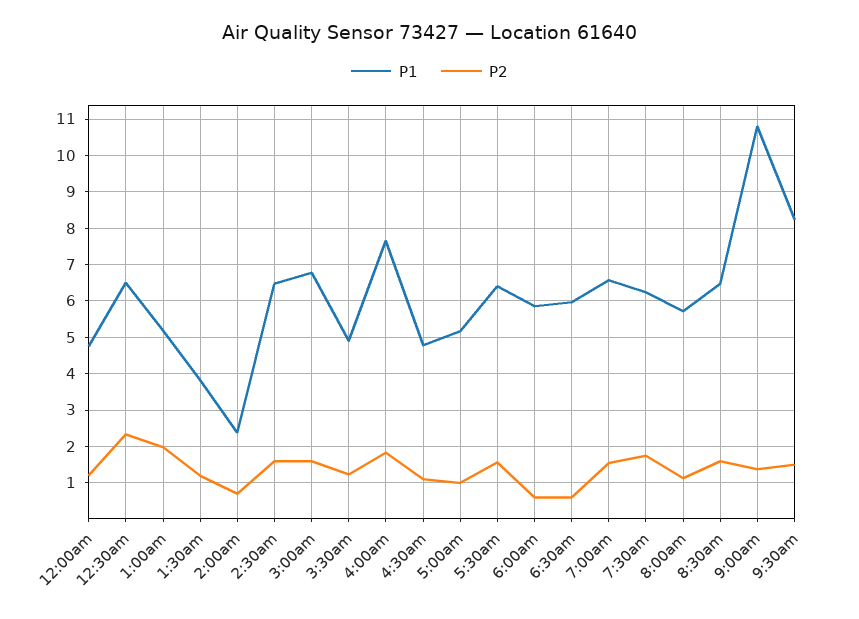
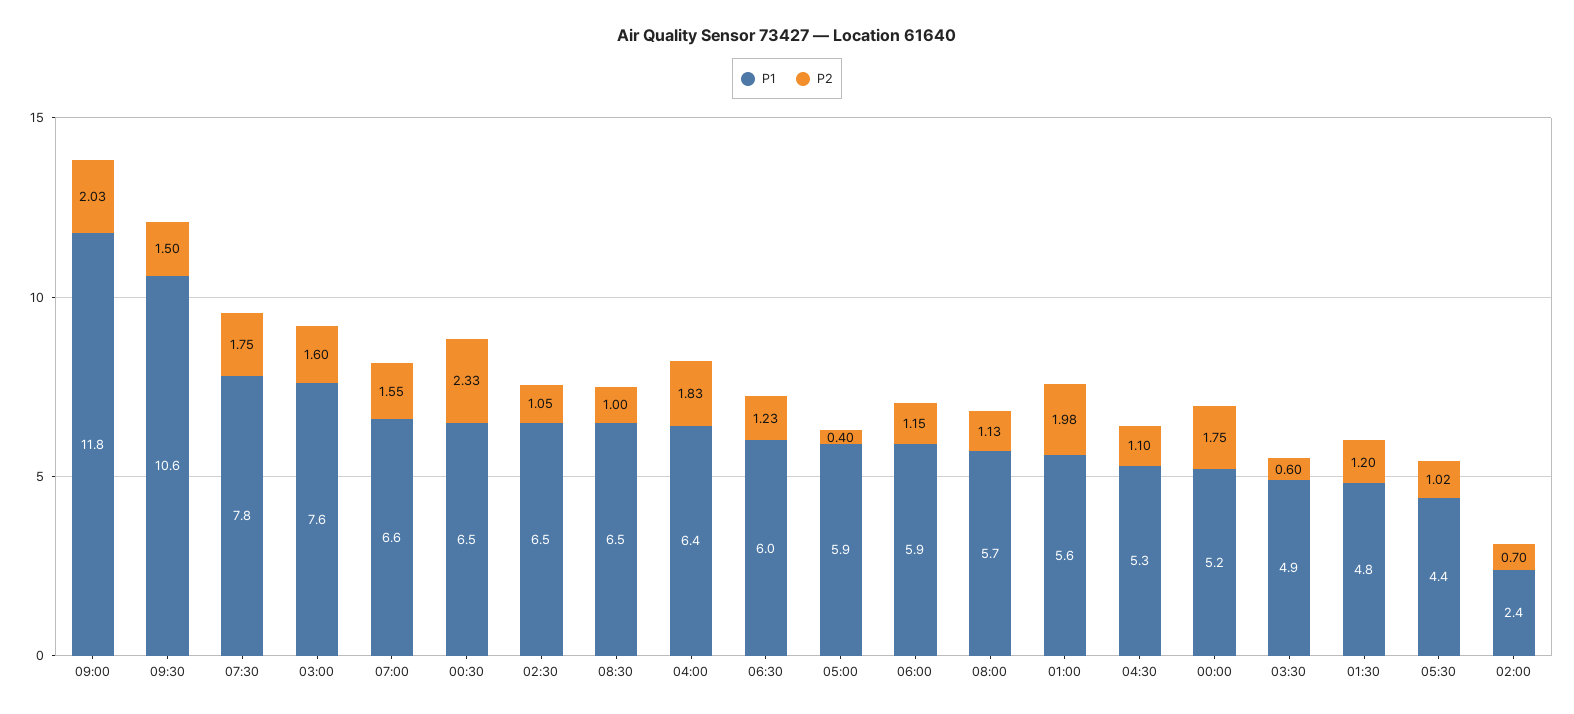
  {
    "P1": {
-     "12:00am": 4.8,
+     "12:00am": 5.2,
      "12:30am": 6.5,
-     "1:00am": 5.2,
+     "1:00am": 5.6,
-     "1:30am": 3.8,
+     "1:30am": 4.8,
      "2:00am": 2.4,
      "2:30am": 6.5,
-     "3:00am": 6.8,
+     "3:00am": 7.6,
      "3:30am": 4.9,
-     "4:00am": 7.6,
+     "4:00am": 6.4,
-     "4:30am": 4.8,
+     "4:30am": 5.3,
-     "5:00am": 5.2,
+     "5:00am": 5.9,
-     "5:30am": 6.4,
+     "5:30am": 4.4,
      "6:00am": 5.9,
      "6:30am": 6,
      "7:00am": 6.6,
-     "7:30am": 6.2,
+     "7:30am": 7.8,
      "8:00am": 5.7,
      "8:30am": 6.5,
-     "9:00am": 10.8,
+     "9:00am": 11.8,
-     "9:30am": 8.2
+     "9:30am": 10.6
    },
    "P2": {
-     "12:00am": 1.2,
+     "12:00am": 1.75,
      "12:30am": 2.33,
      "1:00am": 1.98,
      "1:30am": 1.2,
      "2:00am": 0.7,
-     "2:30am": 1.6,
+     "2:30am": 1.05,
      "3:00am": 1.6,
-     "3:30am": 1.2,
+     "3:30am": 0.6,
      "4:00am": 1.83,
      "4:30am": 1.1,
-     "5:00am": 1,
+     "5:00am": 0.4,
-     "5:30am": 1.6,
+     "5:30am": 1.02,
-     "6:00am": 0.6,
+     "6:00am": 1.15,
-     "6:30am": 0.6,
+     "6:30am": 1.23,
      "7:00am": 1.55,
      "7:30am": 1.75,
      "8:00am": 1.13,
-     "8:30am": 1.6,
+     "8:30am": 1,
-     "9:00am": 1.4,
+     "9:00am": 2.03,
      "9:30am": 1.5
    }
  }

